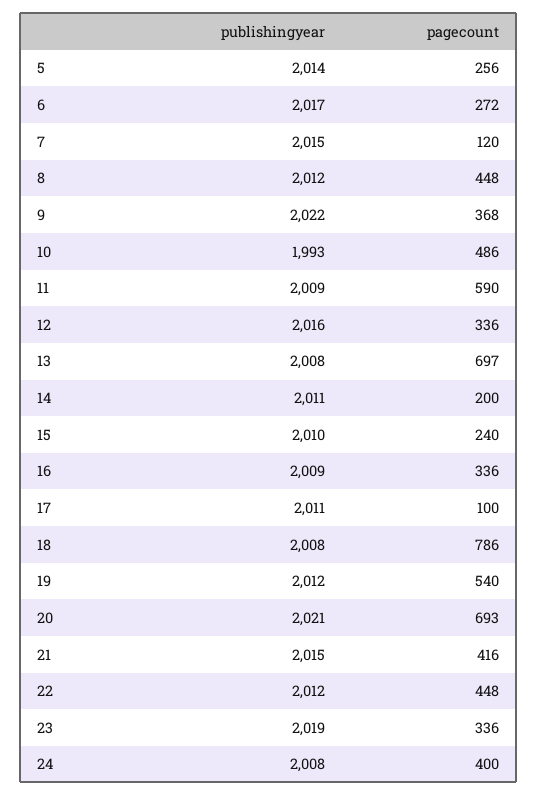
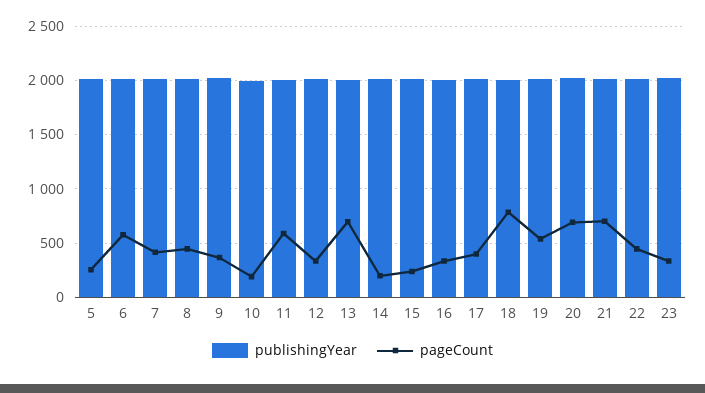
  {
    "publishingyear": {
      "5": 2014,
      "6": 2017,
      "7": 2015,
      "8": 2012,
      "9": 2022,
      "10": 1993,
      "11": 2009,
      "12": 2016,
      "13": 2008,
      "14": 2011,
      "15": 2010,
      "16": 2009,
      "17": 2011,
      "18": 2008,
      "19": 2012,
      "20": 2021,
      "21": 2015,
      "22": 2012,
-     "23": 2019,
+     "23": 2019
-     "24": 2008
    },
    "pagecount": {
      "5": 256,
-     "6": 272,
+     "6": 600,
-     "7": 120,
+     "7": 400,
      "8": 448,
      "9": 368,
-     "10": 486,
+     "10": 200,
      "11": 590,
      "12": 336,
      "13": 697,
      "14": 200,
      "15": 240,
      "16": 336,
-     "17": 100,
+     "17": 400,
      "18": 786,
      "19": 540,
      "20": 693,
-     "21": 416,
+     "21": 700,
      "22": 448,
-     "23": 336,
+     "23": 336
-     "24": 400
    }
  }

